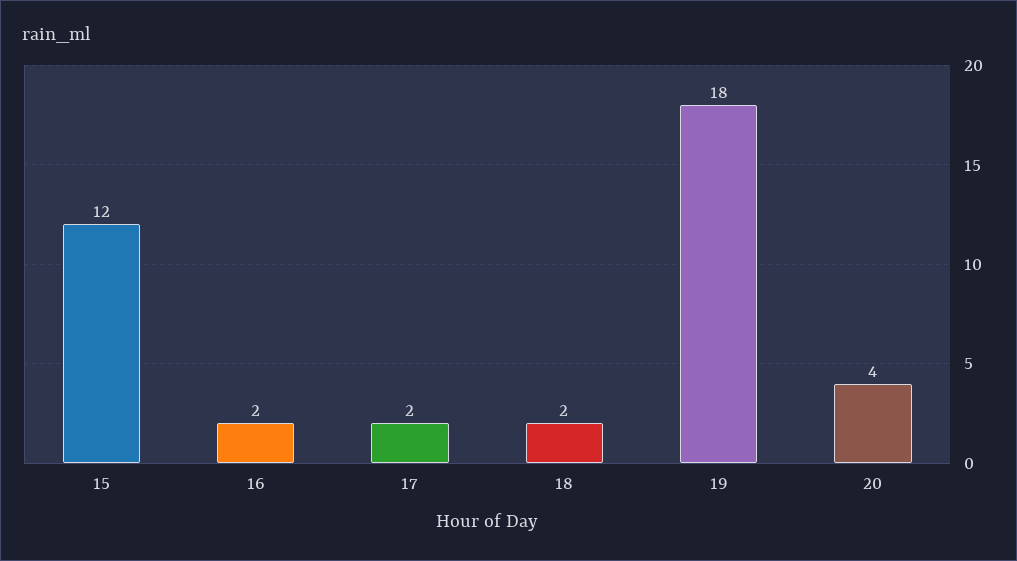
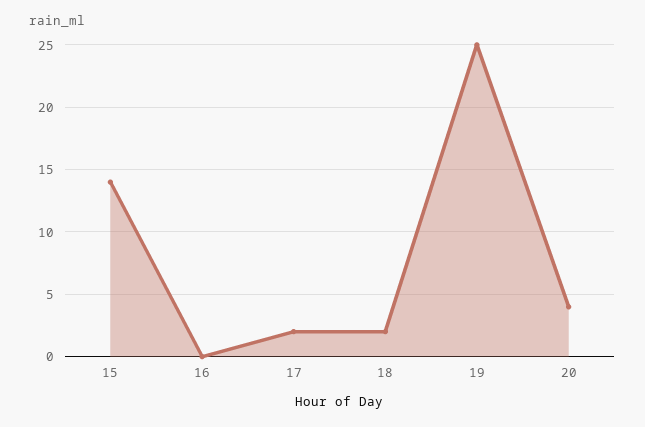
  {
-   "15": 12,
+   "15": 14,
-   "16": 2,
+   "16": 0,
    "17": 2,
    "18": 2,
-   "19": 18,
+   "19": 25,
    "20": 4
  }

